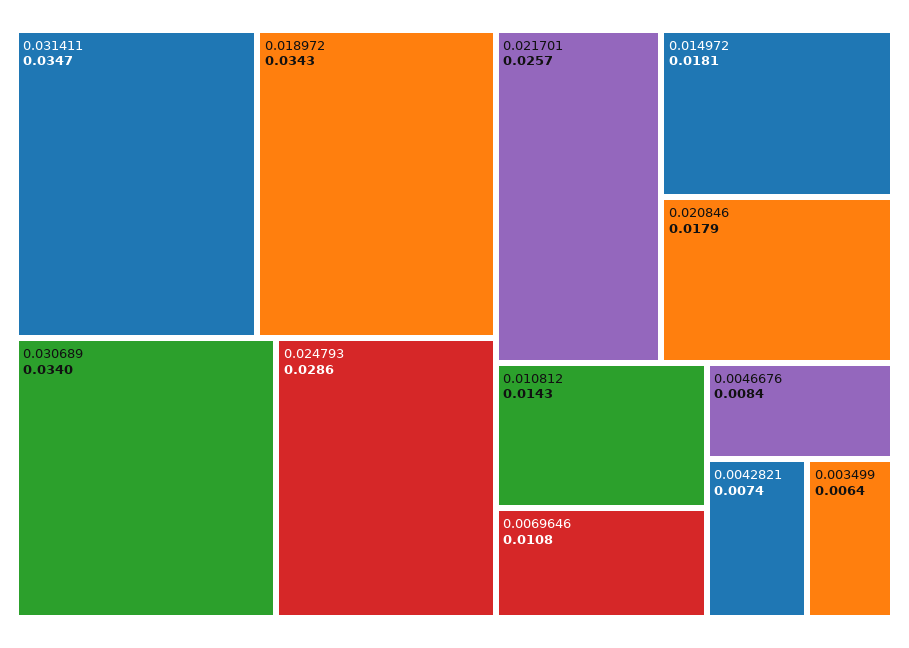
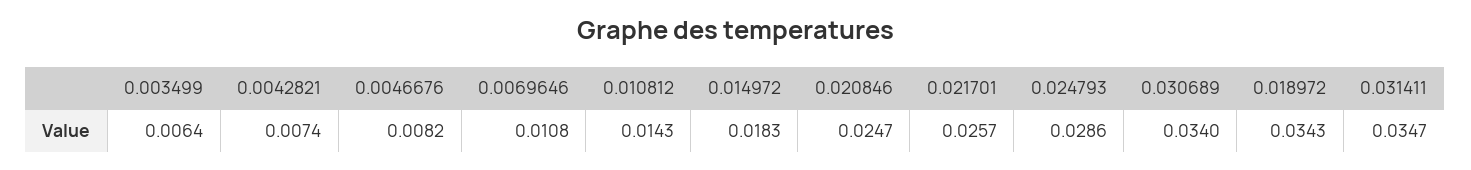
  {
    "0.031411": 0.0347,
    "0.018972": 0.0343,
    "0.030689": 0.034,
    "0.024793": 0.0286,
    "0.021701": 0.0257,
-   "0.014972": 0.0181,
+   "0.014972": 0.0183,
-   "0.020846": 0.0179,
+   "0.020846": 0.0247,
    "0.010812": 0.0143,
    "0.0069646": 0.0108,
-   "0.0046676": 0.0084,
+   "0.0046676": 0.0082,
    "0.0042821": 0.0074,
    "0.003499": 0.0064
  }

